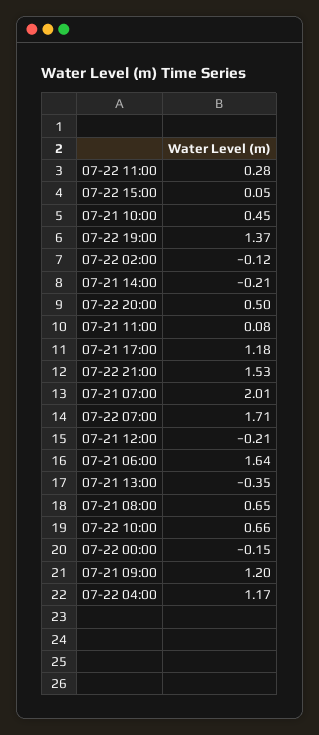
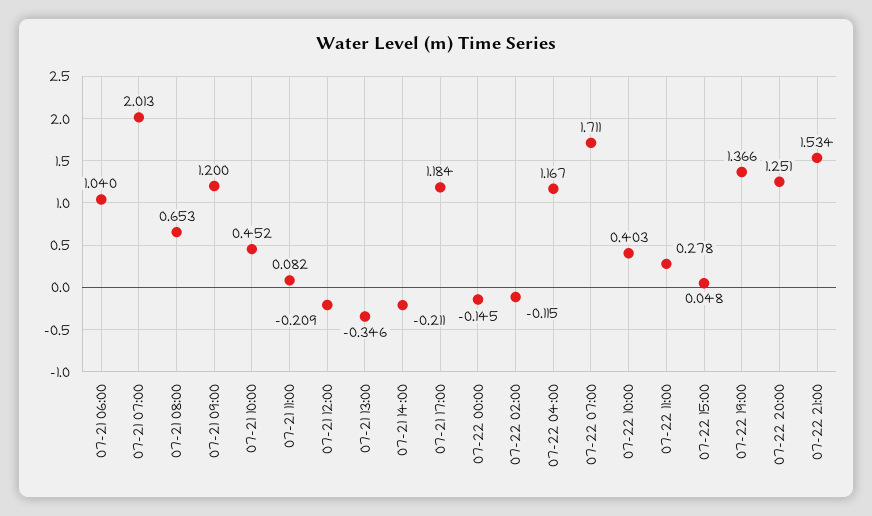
  {
    "07-22 11:00": 0.278,
    "07-22 15:00": 0.048,
    "07-21 10:00": 0.452,
    "07-22 19:00": 1.366,
    "07-22 02:00": -0.115,
    "07-21 14:00": -0.211,
-   "07-22 20:00": 0.5,
+   "07-22 20:00": 1.251,
    "07-21 11:00": 0.082,
    "07-21 17:00": 1.184,
    "07-22 21:00": 1.534,
    "07-21 07:00": 2.013,
    "07-22 07:00": 1.711,
    "07-21 12:00": -0.209,
-   "07-21 06:00": 1.64,
+   "07-21 06:00": 1.04,
    "07-21 13:00": -0.346,
    "07-21 08:00": 0.653,
-   "07-22 10:00": 0.66,
+   "07-22 10:00": 0.403,
    "07-22 00:00": -0.145,
    "07-21 09:00": 1.2,
    "07-22 04:00": 1.167
  }

